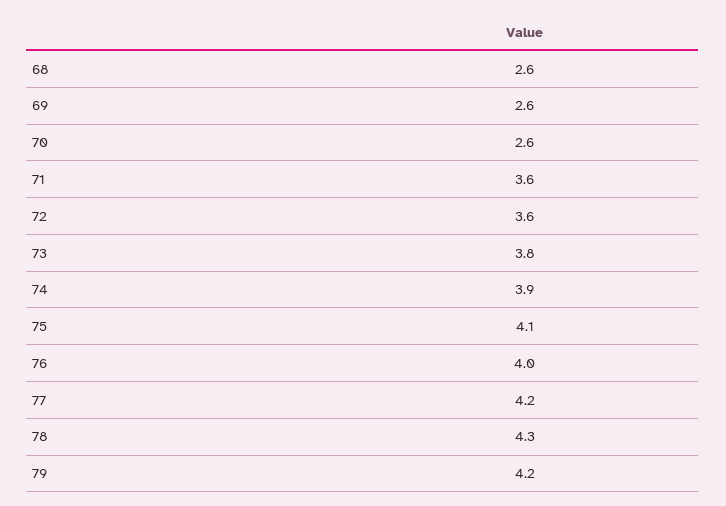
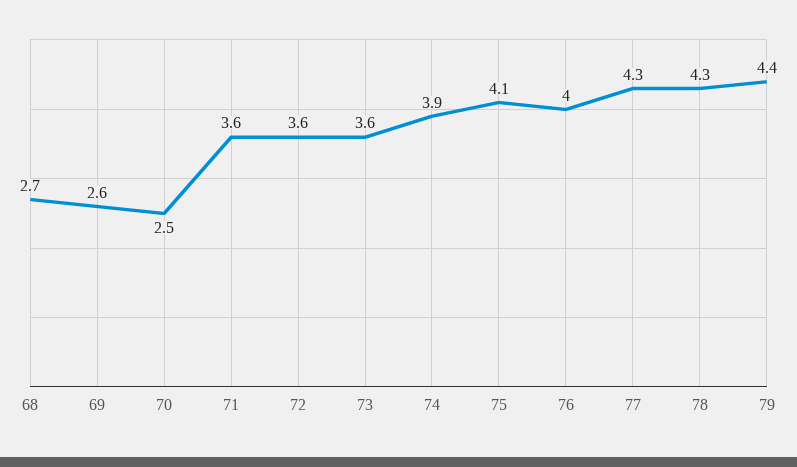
  {
-   "68": 2.6,
+   "68": 2.7,
    "69": 2.6,
-   "70": 2.6,
+   "70": 2.5,
    "71": 3.6,
    "72": 3.6,
-   "73": 3.8,
+   "73": 3.6,
    "74": 3.9,
    "75": 4.1,
    "76": 4,
-   "77": 4.2,
+   "77": 4.3,
    "78": 4.3,
-   "79": 4.2
+   "79": 4.4
  }

